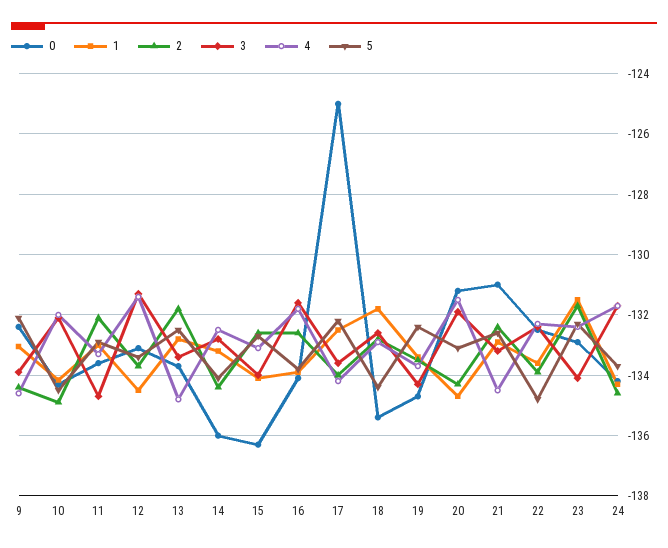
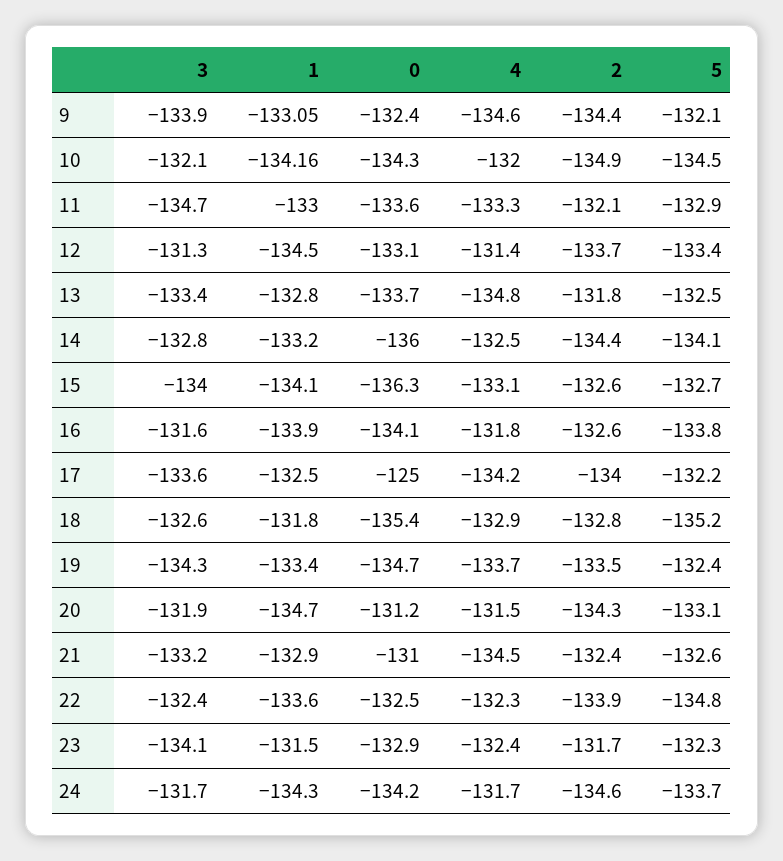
  {
    "0": {
      "9": -132.4,
      "10": -134.3,
      "11": -133.6,
      "12": -133.1,
      "13": -133.7,
      "14": -136,
      "15": -136.3,
      "16": -134.1,
      "17": -125,
      "18": -135.4,
      "19": -134.7,
      "20": -131.2,
      "21": -131,
      "22": -132.5,
      "23": -132.9,
      "24": -134.2
    },
    "1": {
      "9": -133.05,
      "10": -134.16,
      "11": -133,
      "12": -134.5,
      "13": -132.8,
      "14": -133.2,
      "15": -134.1,
      "16": -133.9,
      "17": -132.5,
      "18": -131.8,
      "19": -133.4,
      "20": -134.7,
      "21": -132.9,
      "22": -133.6,
      "23": -131.5,
      "24": -134.3
    },
    "2": {
      "9": -134.4,
      "10": -134.9,
      "11": -132.1,
      "12": -133.7,
      "13": -131.8,
      "14": -134.4,
      "15": -132.6,
      "16": -132.6,
      "17": -134,
      "18": -132.8,
      "19": -133.5,
      "20": -134.3,
      "21": -132.4,
      "22": -133.9,
      "23": -131.7,
      "24": -134.6
    },
    "3": {
      "9": -133.9,
      "10": -132.1,
      "11": -134.7,
      "12": -131.3,
      "13": -133.4,
      "14": -132.8,
      "15": -134,
      "16": -131.6,
      "17": -133.6,
      "18": -132.6,
      "19": -134.3,
      "20": -131.9,
      "21": -133.2,
      "22": -132.4,
      "23": -134.1,
      "24": -131.7
    },
    "4": {
      "9": -134.6,
      "10": -132,
      "11": -133.3,
      "12": -131.4,
      "13": -134.8,
      "14": -132.5,
      "15": -133.1,
      "16": -131.8,
      "17": -134.2,
      "18": -132.9,
      "19": -133.7,
      "20": -131.5,
      "21": -134.5,
      "22": -132.3,
      "23": -132.4,
      "24": -131.7
    },
    "5": {
      "9": -132.1,
      "10": -134.5,
      "11": -132.9,
      "12": -133.4,
      "13": -132.5,
      "14": -134.1,
      "15": -132.7,
      "16": -133.8,
      "17": -132.2,
-     "18": -134.4,
+     "18": -135.2,
      "19": -132.4,
      "20": -133.1,
      "21": -132.6,
      "22": -134.8,
      "23": -132.3,
      "24": -133.7
    }
  }

